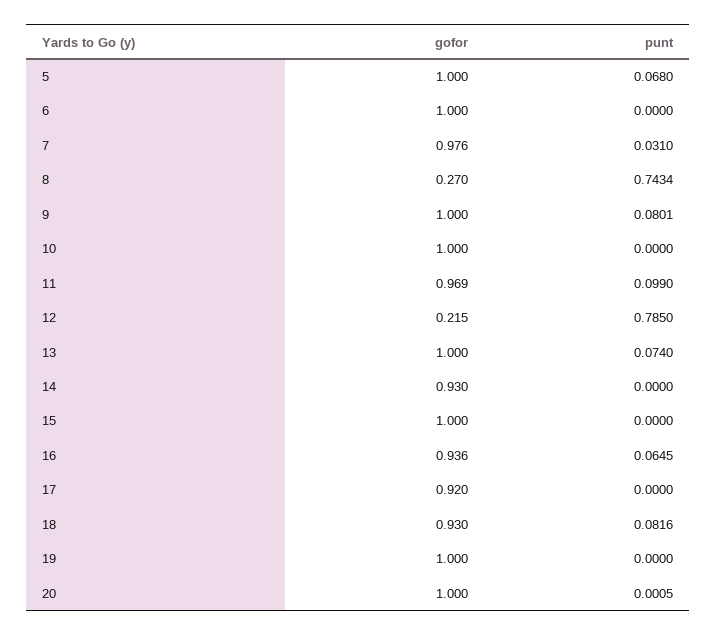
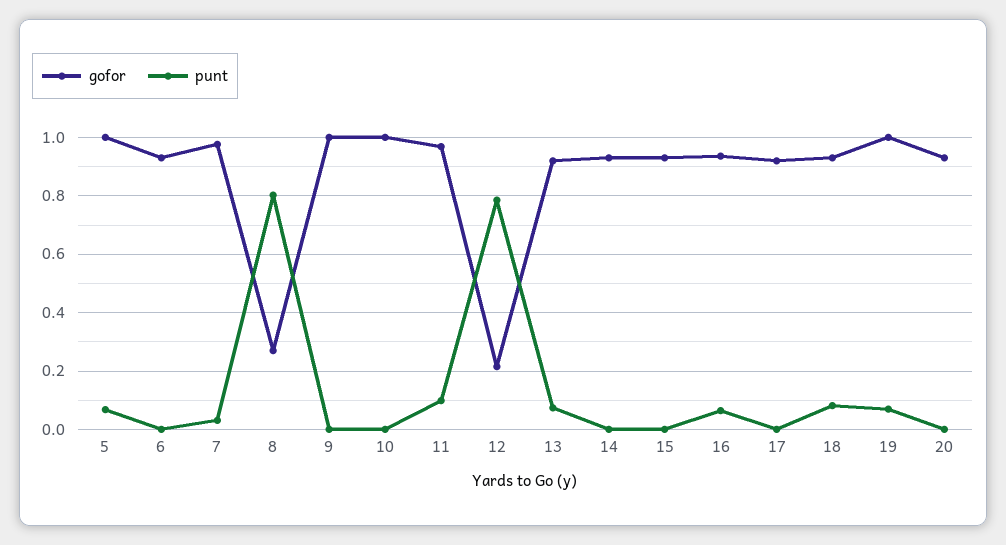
  {
    "gofor": {
      "5": 1,
-     "6": 1,
+     "6": 0.925,
      "7": 0.976,
      "8": 0.27,
      "9": 1,
      "10": 1,
      "11": 0.969,
      "12": 0.215,
-     "13": 1,
+     "13": 0.925,
      "14": 0.93,
-     "15": 1,
+     "15": 0.925,
      "16": 0.936,
      "17": 0.92,
      "18": 0.93,
      "19": 1,
-     "20": 1
+     "20": 0.925
    },
    "punt": {
      "5": 0.068,
      "6": 0,
      "7": 0.031,
-     "8": 0.7434,
+     "8": 0.8,
-     "9": 0.0801,
+     "9": 0,
      "10": 0,
      "11": 0.099,
      "12": 0.785,
      "13": 0.074,
      "14": 0,
      "15": 0,
      "16": 0.0645,
      "17": 0,
      "18": 0.0816,
-     "19": 0,
+     "19": 0.075,
      "20": 0.0005
    }
  }

